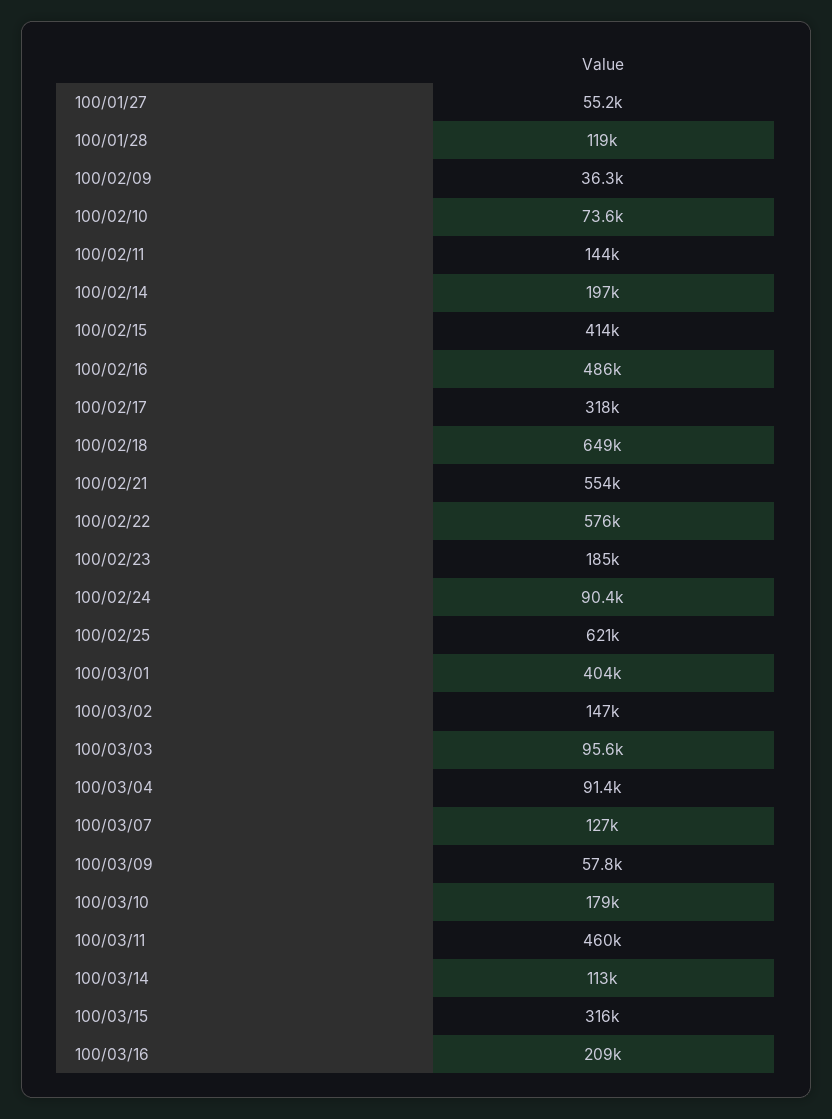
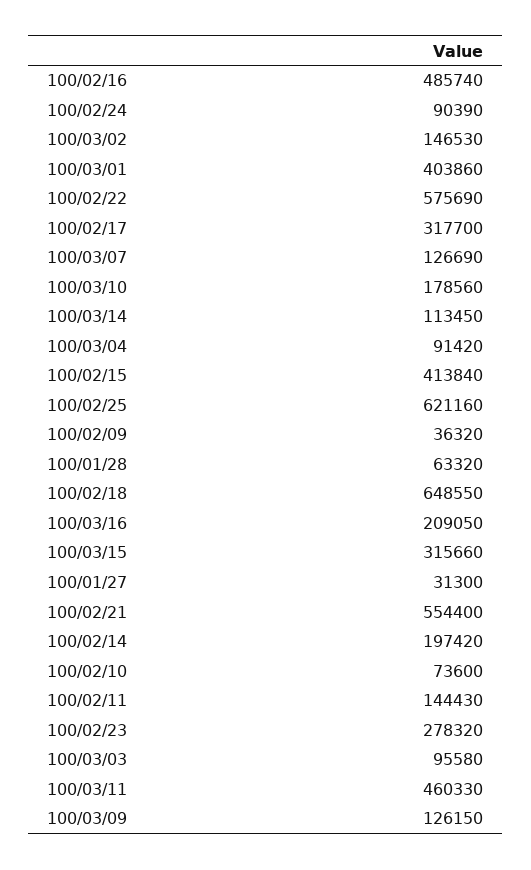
  {
-   "100/01/27": 55200,
+   "100/01/27": 31300,
-   "100/01/28": 119000,
+   "100/01/28": 63320,
    "100/02/09": 36320,
    "100/02/10": 73600,
    "100/02/11": 144430,
    "100/02/14": 197420,
    "100/02/15": 413840,
    "100/02/16": 485740,
    "100/02/17": 317700,
    "100/02/18": 648550,
    "100/02/21": 554400,
    "100/02/22": 575690,
-   "100/02/23": 185000,
+   "100/02/23": 278320,
    "100/02/24": 90390,
    "100/02/25": 621160,
    "100/03/01": 403860,
    "100/03/02": 146530,
    "100/03/03": 95580,
    "100/03/04": 91420,
    "100/03/07": 126690,
-   "100/03/09": 57800,
+   "100/03/09": 126150,
    "100/03/10": 178560,
    "100/03/11": 460330,
    "100/03/14": 113450,
    "100/03/15": 315660,
    "100/03/16": 209050
  }

